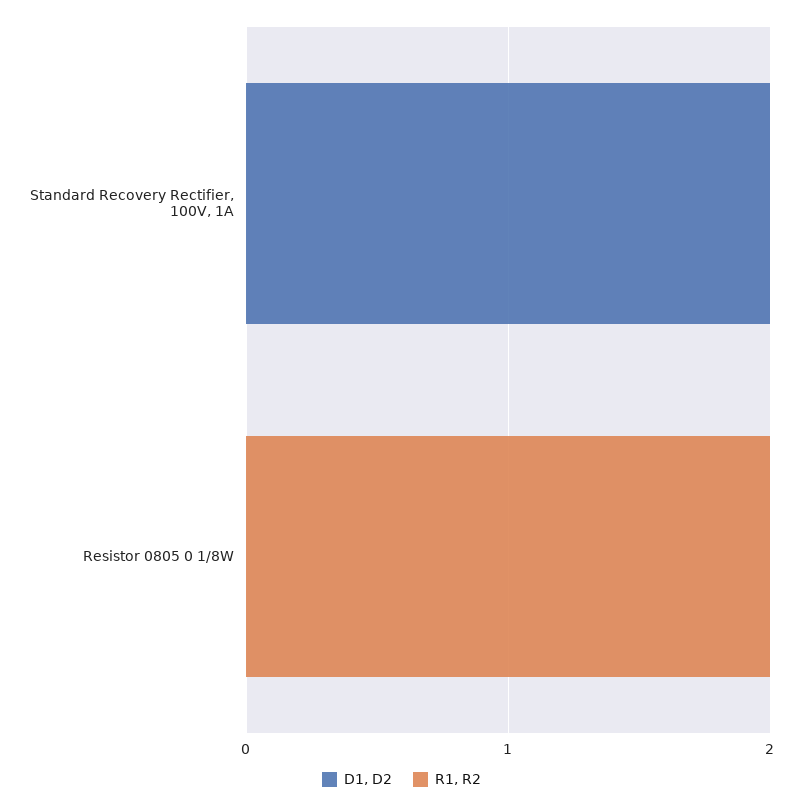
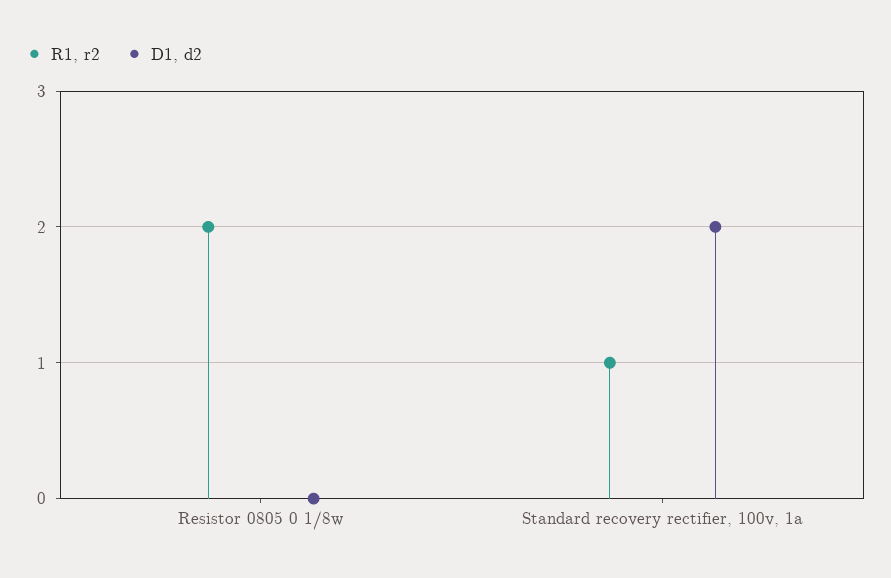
  {
    "D1, D2": {
      "Standard Recovery Rectifier, 100V, 1A": 2,
      "Resistor 0805 0 1/8W": 0
    },
    "R1, R2": {
-     "Standard Recovery Rectifier, 100V, 1A": 0,
+     "Standard Recovery Rectifier, 100V, 1A": 1,
      "Resistor 0805 0 1/8W": 2
    }
  }

